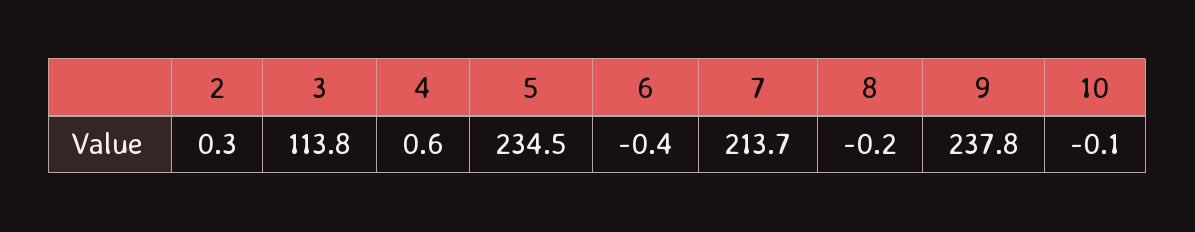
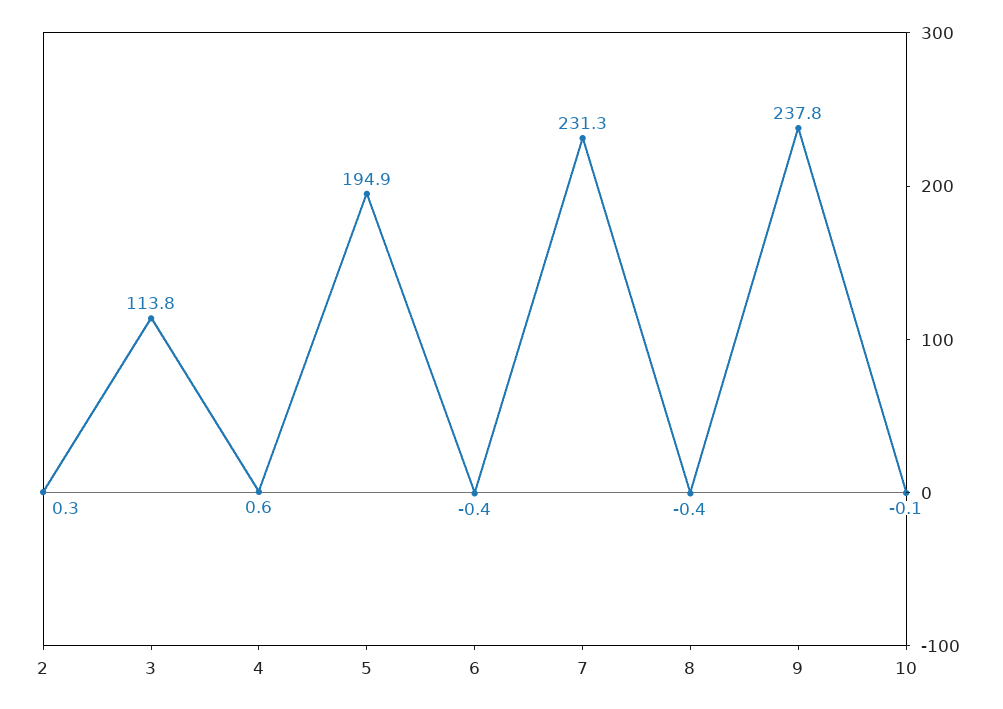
  {
    "2": 0.3,
    "3": 113.8,
    "4": 0.6,
-   "5": 234.5,
+   "5": 194.9,
    "6": -0.4,
-   "7": 213.7,
+   "7": 231.3,
-   "8": -0.2,
+   "8": -0.4,
    "9": 237.8,
    "10": -0.1
  }

